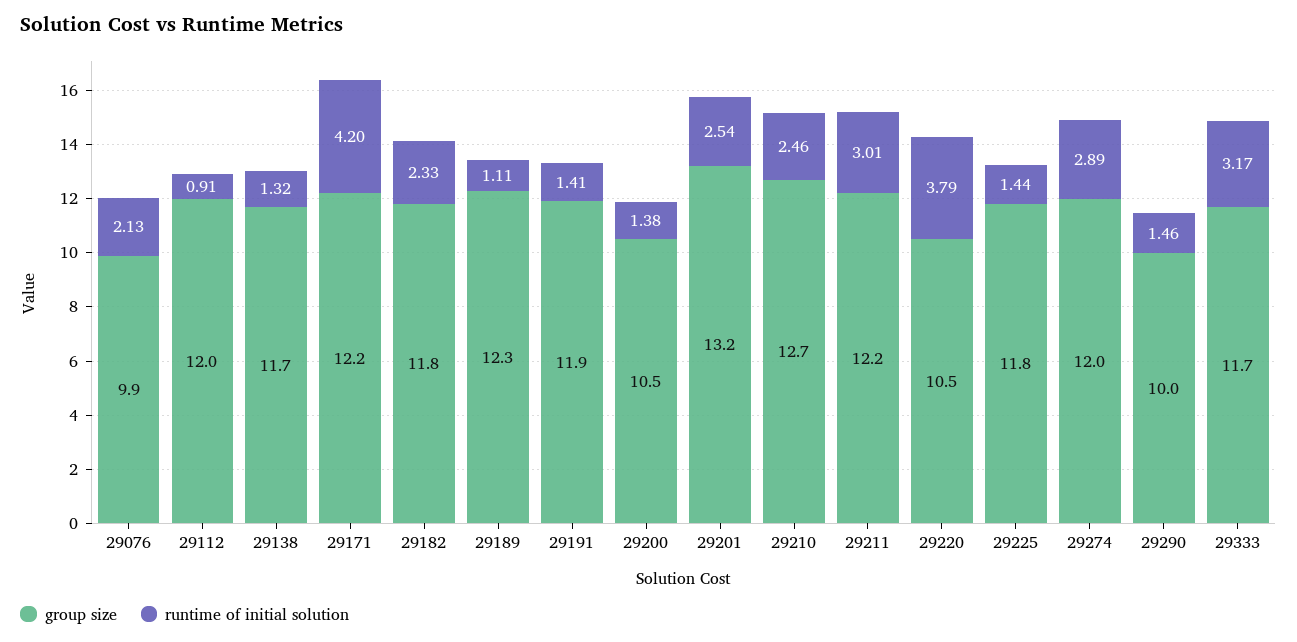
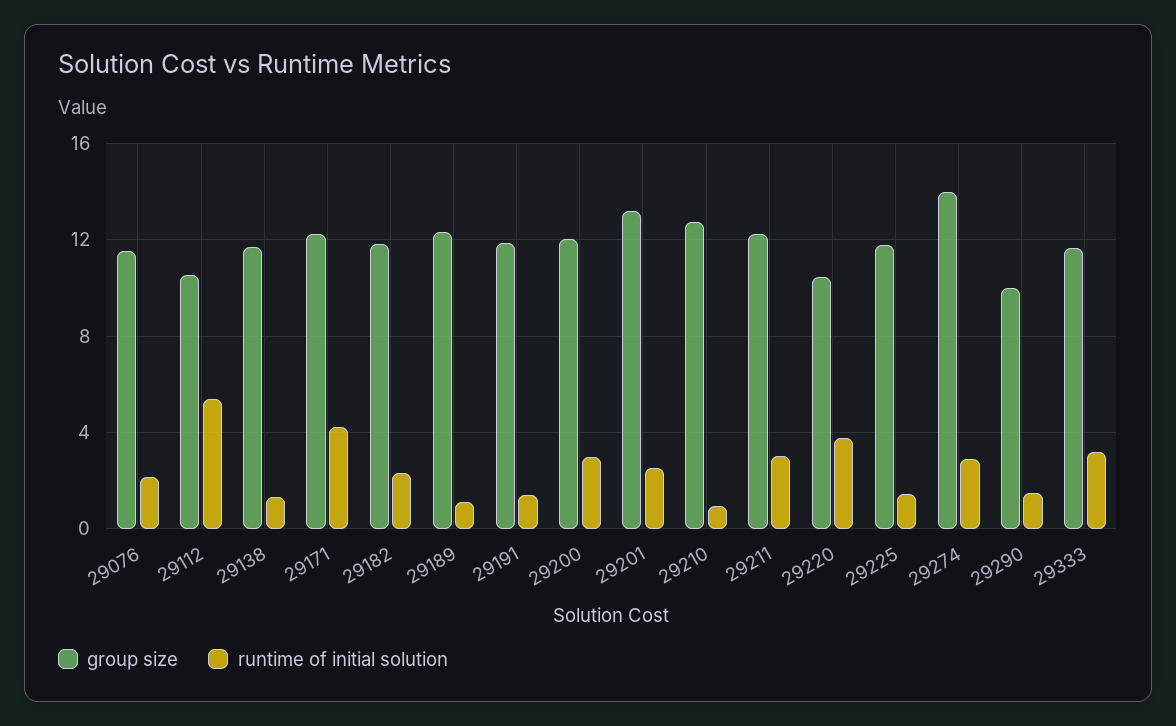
  {
    "group size": {
-     "29076": 9.9,
+     "29076": 11.5,
-     "29112": 12,
+     "29112": 10.5,
      "29138": 11.7,
      "29171": 12.2,
      "29182": 11.8,
      "29189": 12.3,
      "29191": 11.9,
-     "29200": 10.5,
+     "29200": 12,
      "29201": 13.2,
      "29210": 12.7,
      "29211": 12.2,
      "29220": 10.5,
      "29225": 11.8,
-     "29274": 12,
+     "29274": 14,
      "29290": 10,
      "29333": 11.7
    },
    "runtime of initial solution": {
      "29076": 2.13,
-     "29112": 0.91,
+     "29112": 5.5,
      "29138": 1.32,
      "29171": 4.2,
      "29182": 2.33,
      "29189": 1.11,
      "29191": 1.41,
-     "29200": 1.38,
+     "29200": 3,
      "29201": 2.54,
-     "29210": 2.46,
+     "29210": 1,
      "29211": 3.01,
      "29220": 3.79,
      "29225": 1.44,
      "29274": 2.89,
      "29290": 1.46,
      "29333": 3.17
    }
  }

